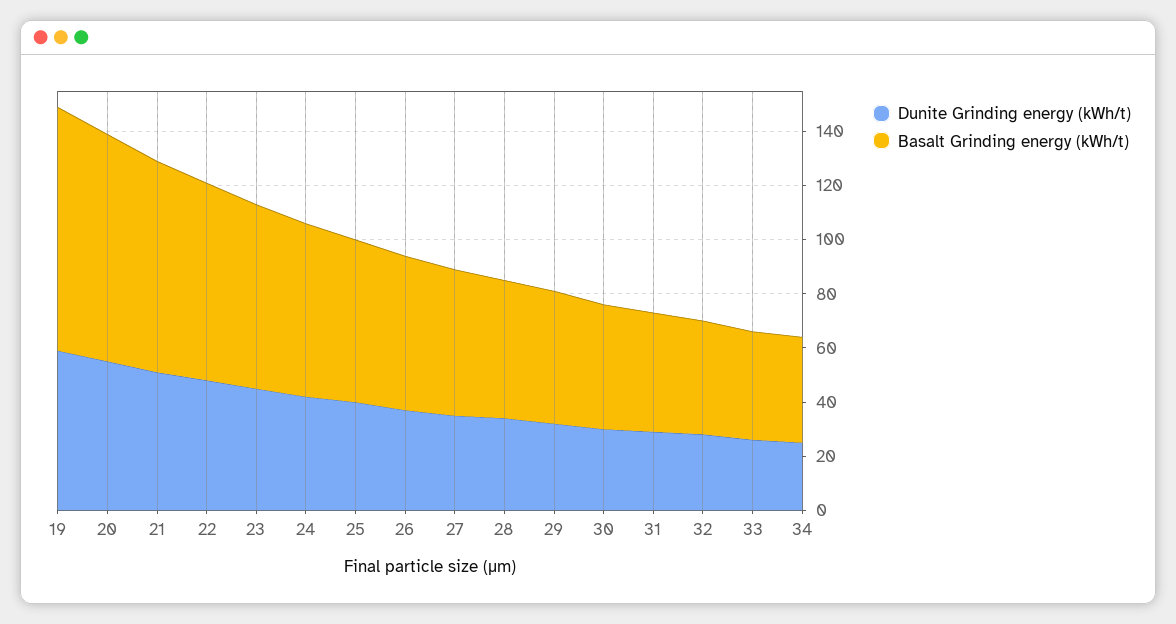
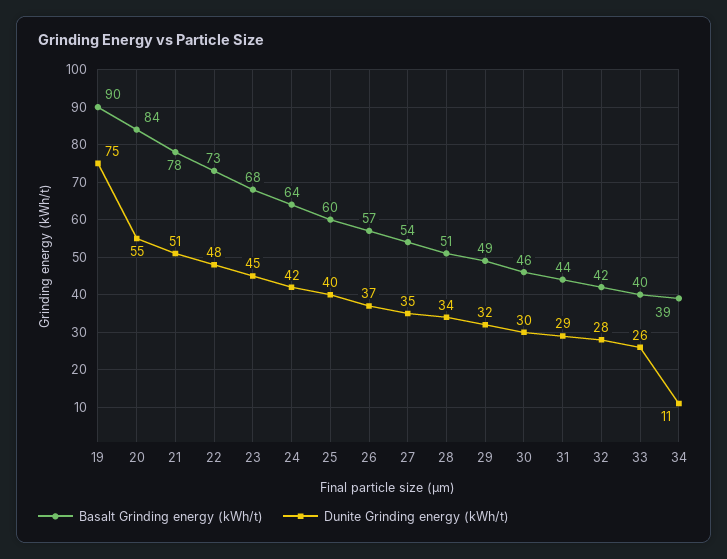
  {
    "Dunite Grinding energy (kWh/t)": {
-     "19": 60,
+     "19": 75,
      "20": 55,
      "21": 51,
      "22": 48,
      "23": 45,
      "24": 42,
      "25": 40,
      "26": 37,
      "27": 35,
      "28": 34,
      "29": 32,
      "30": 30,
      "31": 29,
      "32": 28,
      "33": 26,
-     "34": 25
+     "34": 11
    },
    "Basalt Grinding energy (kWh/t)": {
      "19": 90,
      "20": 84,
      "21": 78,
      "22": 73,
      "23": 68,
      "24": 64,
      "25": 60,
      "26": 57,
      "27": 54,
      "28": 51,
      "29": 49,
      "30": 46,
      "31": 44,
      "32": 42,
      "33": 40,
      "34": 39
    }
  }

